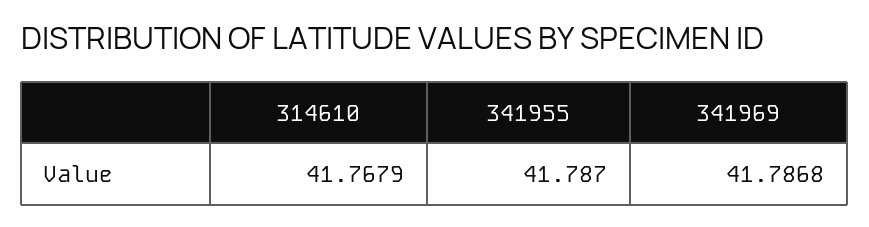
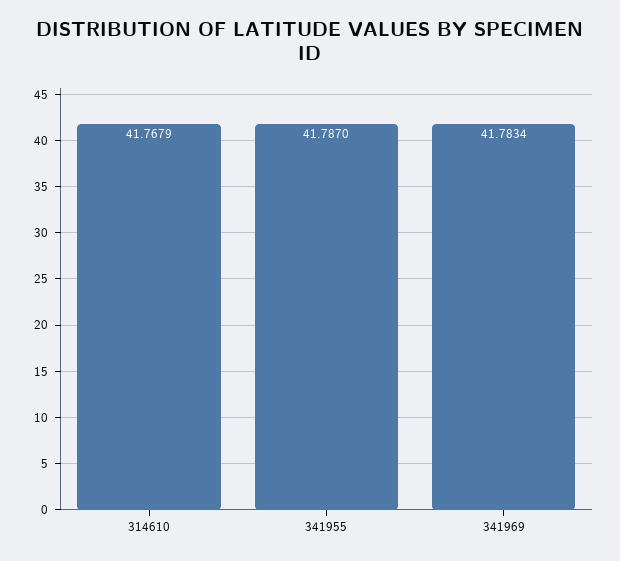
  {
    "314610": 41.7679,
    "341955": 41.787,
-   "341969": 41.7868
+   "341969": 41.7834
  }

